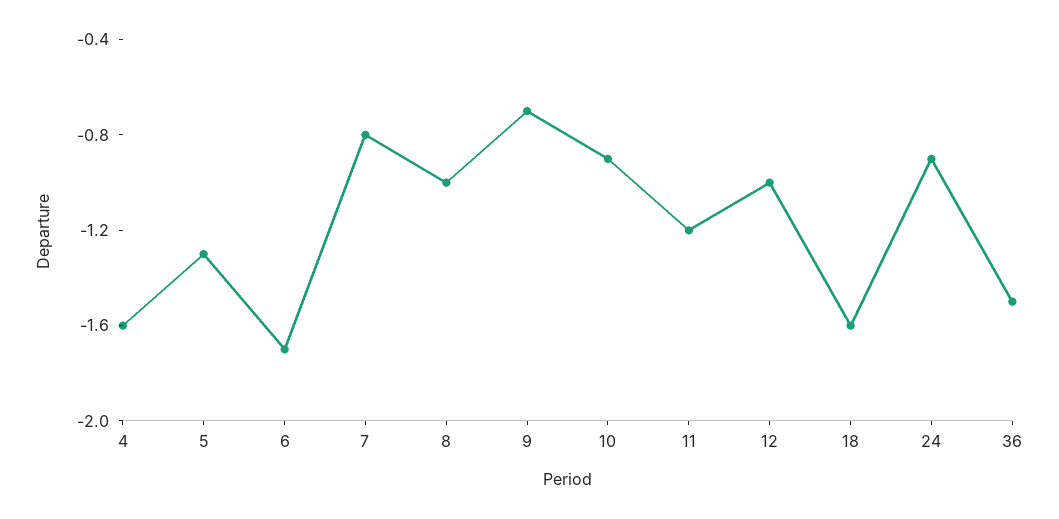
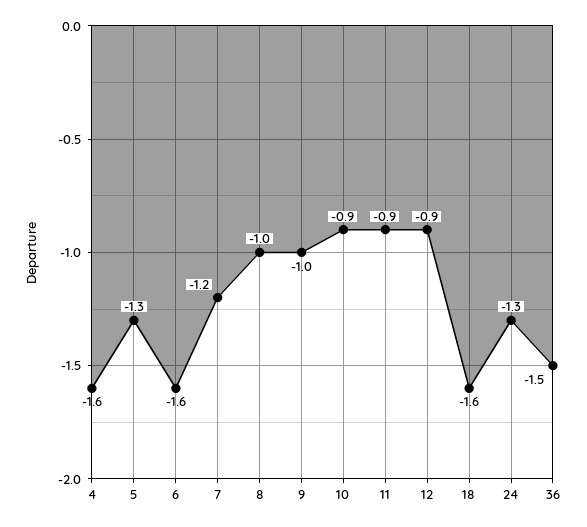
  {
    "4": -1.6,
    "5": -1.3,
-   "6": -1.7,
+   "6": -1.6,
-   "7": -0.8,
+   "7": -1.2,
    "8": -1,
-   "9": -0.7,
+   "9": -1,
    "10": -0.9,
-   "11": -1.2,
+   "11": -0.9,
-   "12": -1,
+   "12": -0.9,
    "18": -1.6,
-   "24": -0.9,
+   "24": -1.3,
    "36": -1.5
  }

